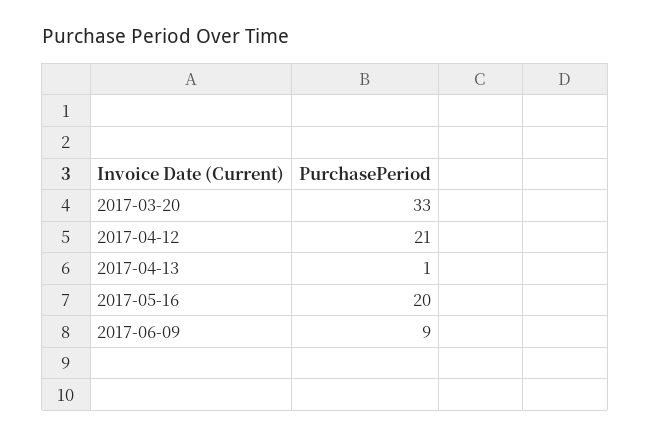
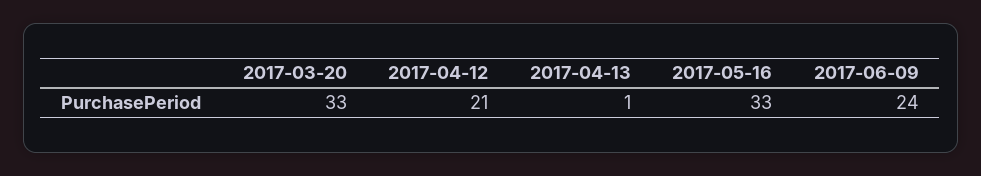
  {
    "2017-03-20": 33,
    "2017-04-12": 21,
    "2017-04-13": 1,
-   "2017-05-16": 20,
+   "2017-05-16": 33,
-   "2017-06-09": 9
+   "2017-06-09": 24
  }

